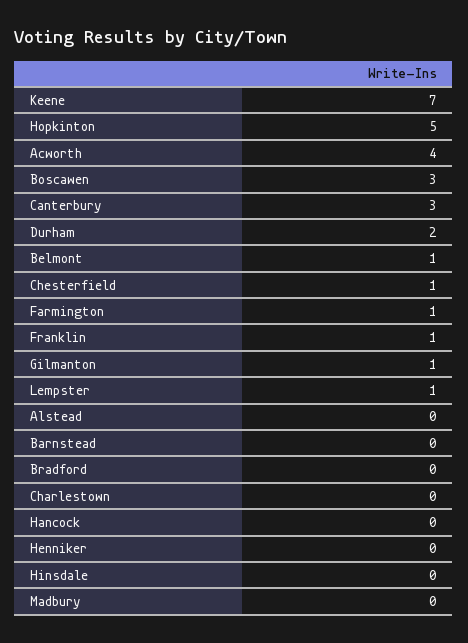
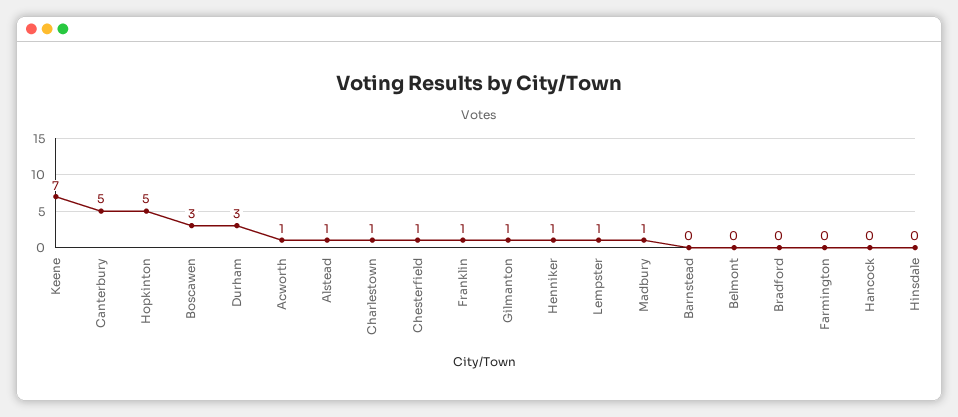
  {
    "Keene": 7,
    "Hopkinton": 5,
-   "Acworth": 4,
+   "Acworth": 1,
    "Boscawen": 3,
-   "Canterbury": 3,
+   "Canterbury": 5,
-   "Durham": 2,
+   "Durham": 3,
-   "Belmont": 1,
+   "Belmont": 0,
    "Chesterfield": 1,
-   "Farmington": 1,
+   "Farmington": 0,
    "Franklin": 1,
    "Gilmanton": 1,
    "Lempster": 1,
-   "Alstead": 0,
+   "Alstead": 1,
    "Barnstead": 0,
    "Bradford": 0,
-   "Charlestown": 0,
+   "Charlestown": 1,
    "Hancock": 0,
-   "Henniker": 0,
+   "Henniker": 1,
    "Hinsdale": 0,
-   "Madbury": 0
+   "Madbury": 1
  }

